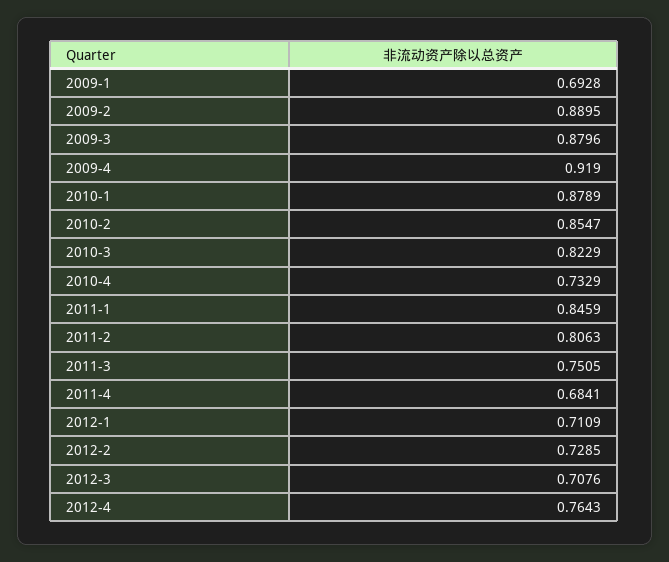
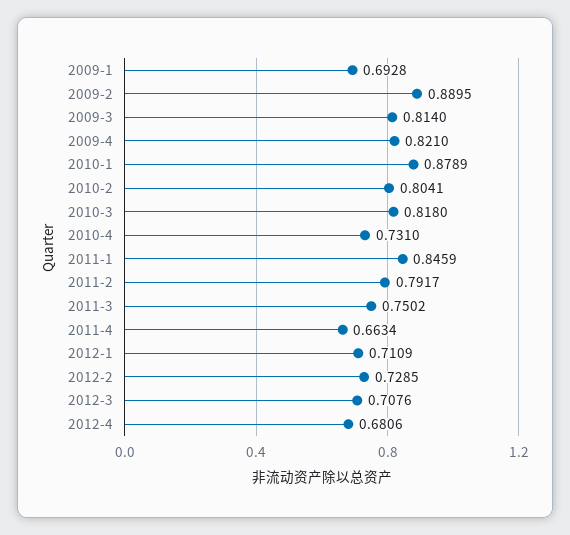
  {
    "2009-1": 0.6928,
    "2009-2": 0.8895,
-   "2009-3": 0.8796,
+   "2009-3": 0.814,
-   "2009-4": 0.919,
+   "2009-4": 0.821,
    "2010-1": 0.8789,
-   "2010-2": 0.8547,
+   "2010-2": 0.8041,
-   "2010-3": 0.8229,
+   "2010-3": 0.818,
-   "2010-4": 0.7329,
+   "2010-4": 0.731,
    "2011-1": 0.8459,
-   "2011-2": 0.8063,
+   "2011-2": 0.7917,
-   "2011-3": 0.7505,
+   "2011-3": 0.7502,
-   "2011-4": 0.6841,
+   "2011-4": 0.6634,
    "2012-1": 0.7109,
    "2012-2": 0.7285,
    "2012-3": 0.7076,
-   "2012-4": 0.7643
+   "2012-4": 0.6806
  }

